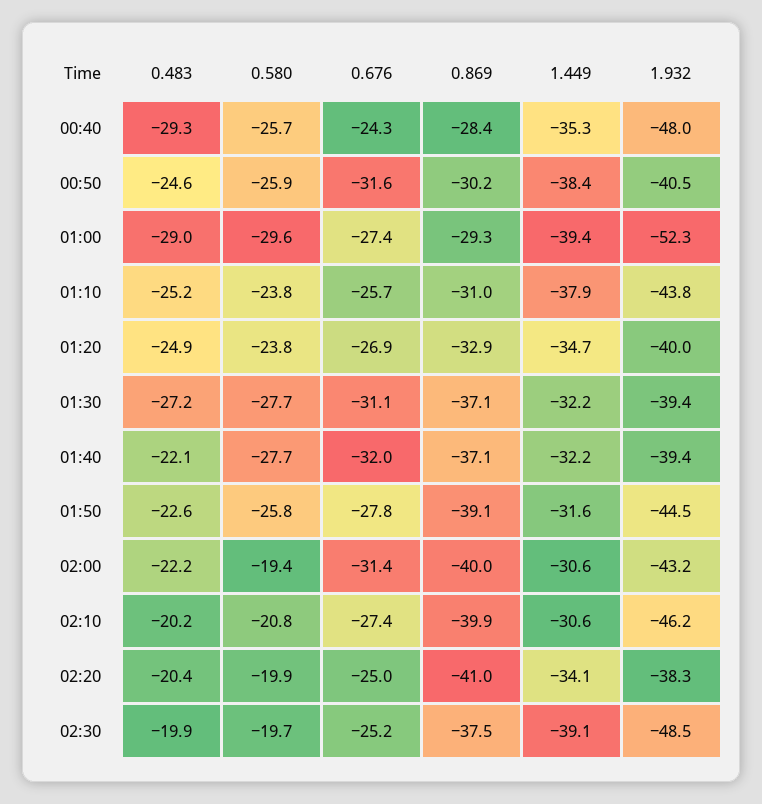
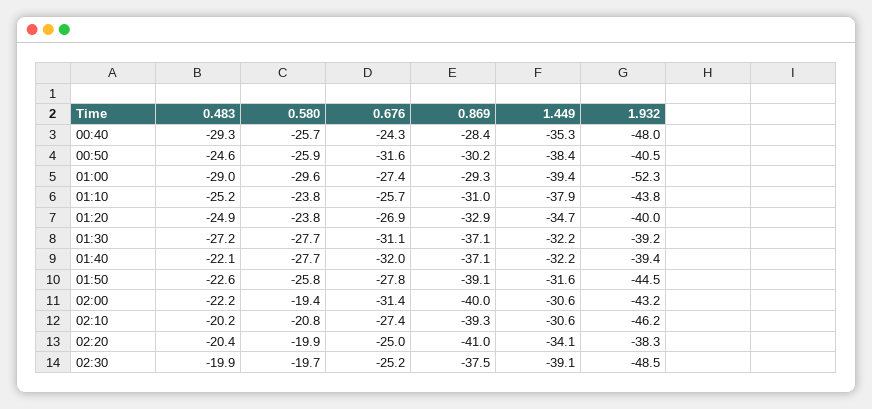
  {
    "0.483": {
      "00:40": -29.3,
      "00:50": -24.6,
      "01:00": -29,
      "01:10": -25.2,
      "01:20": -24.9,
      "01:30": -27.2,
      "01:40": -22.1,
      "01:50": -22.6,
      "02:00": -22.2,
      "02:10": -20.2,
      "02:20": -20.4,
      "02:30": -19.9
    },
    "0.580": {
      "00:40": -25.7,
      "00:50": -25.9,
      "01:00": -29.6,
      "01:10": -23.8,
      "01:20": -23.8,
      "01:30": -27.7,
      "01:40": -27.7,
      "01:50": -25.8,
      "02:00": -19.4,
      "02:10": -20.8,
      "02:20": -19.9,
      "02:30": -19.7
    },
    "0.676": {
      "00:40": -24.3,
      "00:50": -31.6,
      "01:00": -27.4,
      "01:10": -25.7,
      "01:20": -26.9,
      "01:30": -31.1,
      "01:40": -32,
      "01:50": -27.8,
      "02:00": -31.4,
      "02:10": -27.4,
      "02:20": -25,
      "02:30": -25.2
    },
    "0.869": {
      "00:40": -28.4,
      "00:50": -30.2,
      "01:00": -29.3,
      "01:10": -31,
      "01:20": -32.9,
      "01:30": -37.1,
      "01:40": -37.1,
      "01:50": -39.1,
      "02:00": -40,
-     "02:10": -39.9,
+     "02:10": -39.3,
      "02:20": -41,
      "02:30": -37.5
    },
    "1.449": {
      "00:40": -35.3,
      "00:50": -38.4,
      "01:00": -39.4,
      "01:10": -37.9,
      "01:20": -34.7,
      "01:30": -32.2,
      "01:40": -32.2,
      "01:50": -31.6,
      "02:00": -30.6,
      "02:10": -30.6,
      "02:20": -34.1,
      "02:30": -39.1
    },
    "1.932": {
      "00:40": -48,
      "00:50": -40.5,
      "01:00": -52.3,
      "01:10": -43.8,
      "01:20": -40,
-     "01:30": -39.4,
+     "01:30": -39.2,
      "01:40": -39.4,
      "01:50": -44.5,
      "02:00": -43.2,
      "02:10": -46.2,
      "02:20": -38.3,
      "02:30": -48.5
    }
  }

